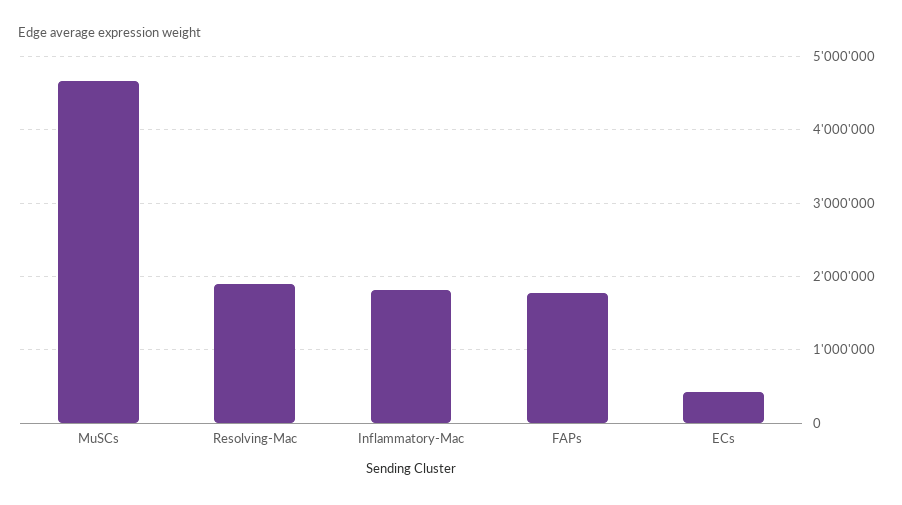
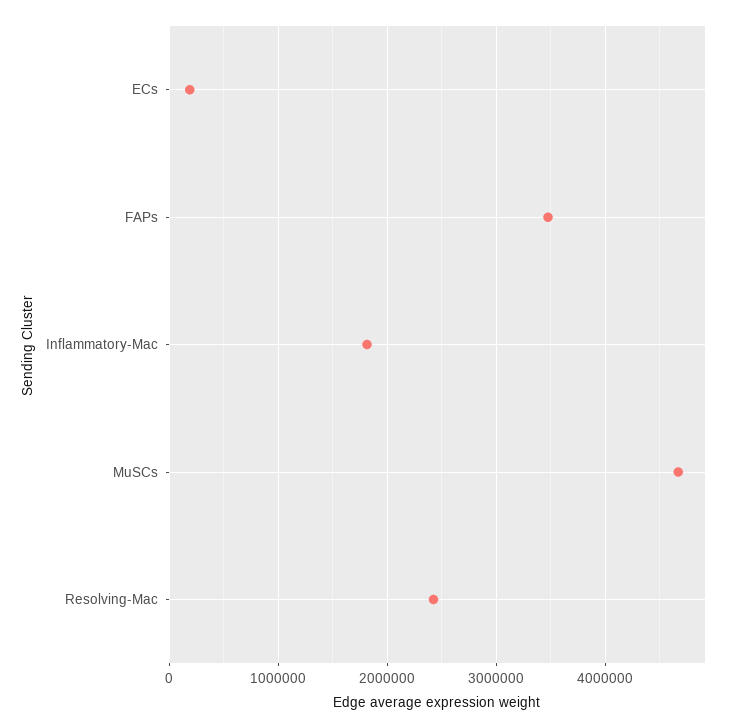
  {
    "MuSCs": 4700000,
-   "Resolving-Mac": 1900000,
+   "Resolving-Mac": 2400000,
    "Inflammatory-Mac": 1800000,
-   "FAPs": 1800000,
+   "FAPs": 3500000,
-   "ECs": 400000
+   "ECs": 200000
  }

